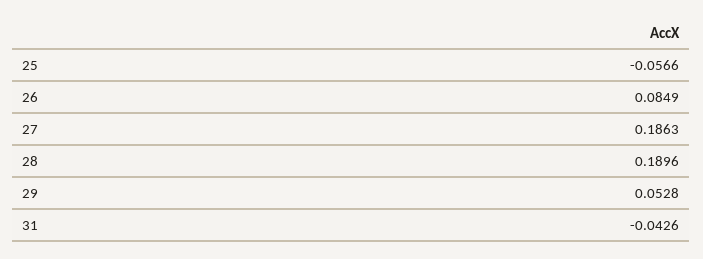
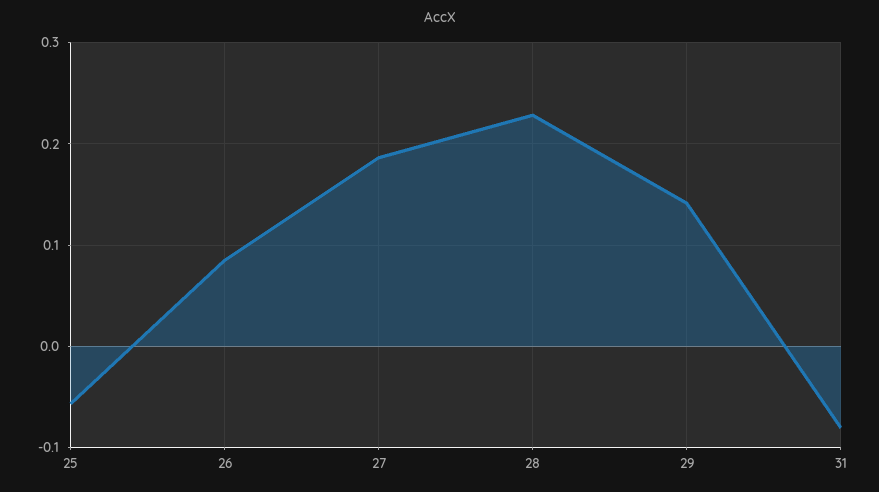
  {
    "25": -0.0566,
    "26": 0.0849,
    "27": 0.1863,
-   "28": 0.1896,
+   "28": 0.23,
-   "29": 0.0528,
+   "29": 0.14,
-   "31": -0.0426
+   "31": -0.08
  }

